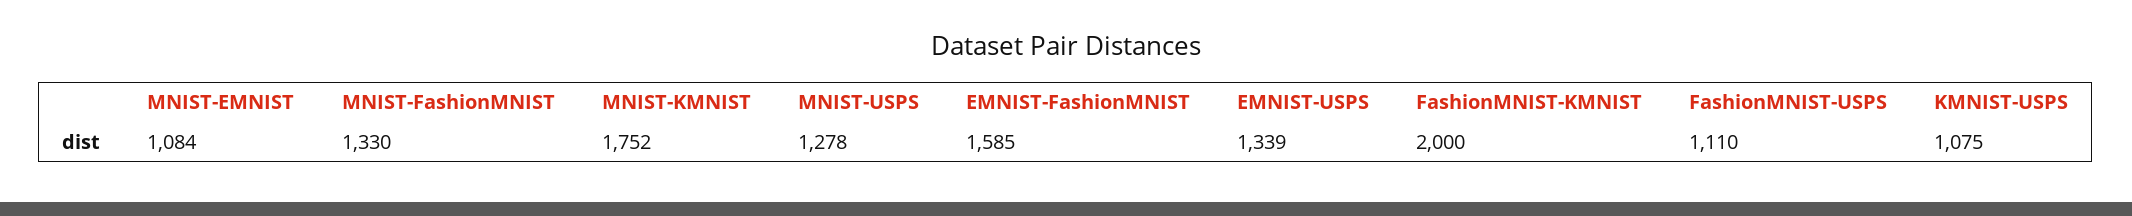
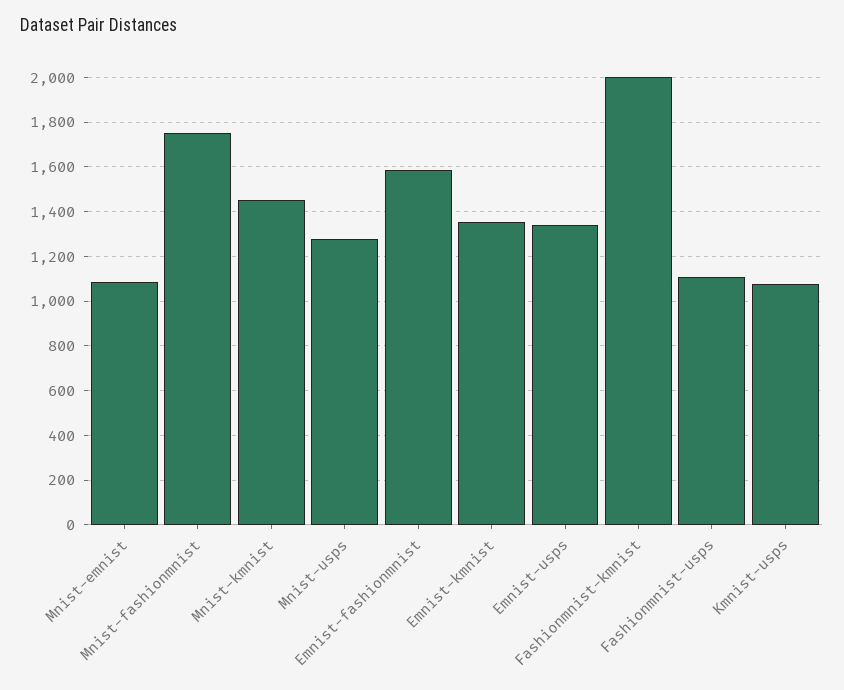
  {
    "MNIST-EMNIST": 1084,
-   "MNIST-FashionMNIST": 1330,
+   "MNIST-FashionMNIST": 1750,
-   "MNIST-KMNIST": 1752,
+   "MNIST-KMNIST": 1450,
    "MNIST-USPS": 1278,
    "EMNIST-FashionMNIST": 1585,
    "EMNIST-USPS": 1339,
    "FashionMNIST-KMNIST": 2000,
    "FashionMNIST-USPS": 1110,
-   "KMNIST-USPS": 1075
+   "KMNIST-USPS": 1075,
+   "Emnist-kmnist": 1350
  }

